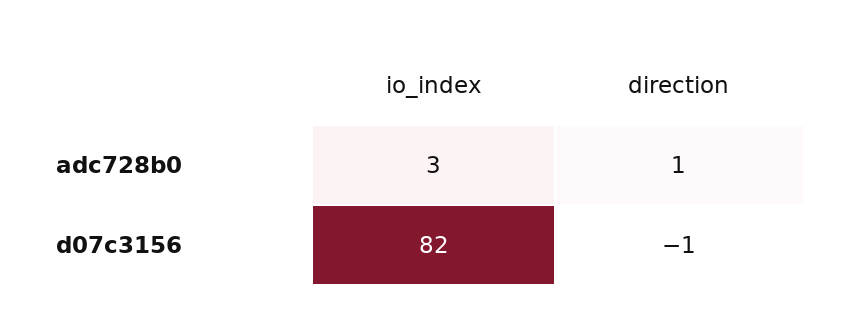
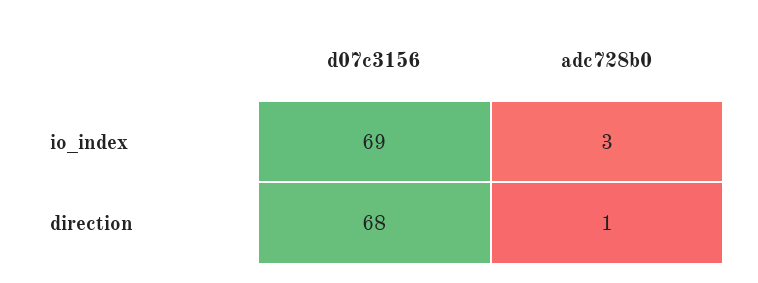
  {
    "io_index": {
      "adc728b0": 3,
-     "d07c3156": 82
+     "d07c3156": 69
    },
    "direction": {
      "adc728b0": 1,
-     "d07c3156": -1
+     "d07c3156": 68
    }
  }

